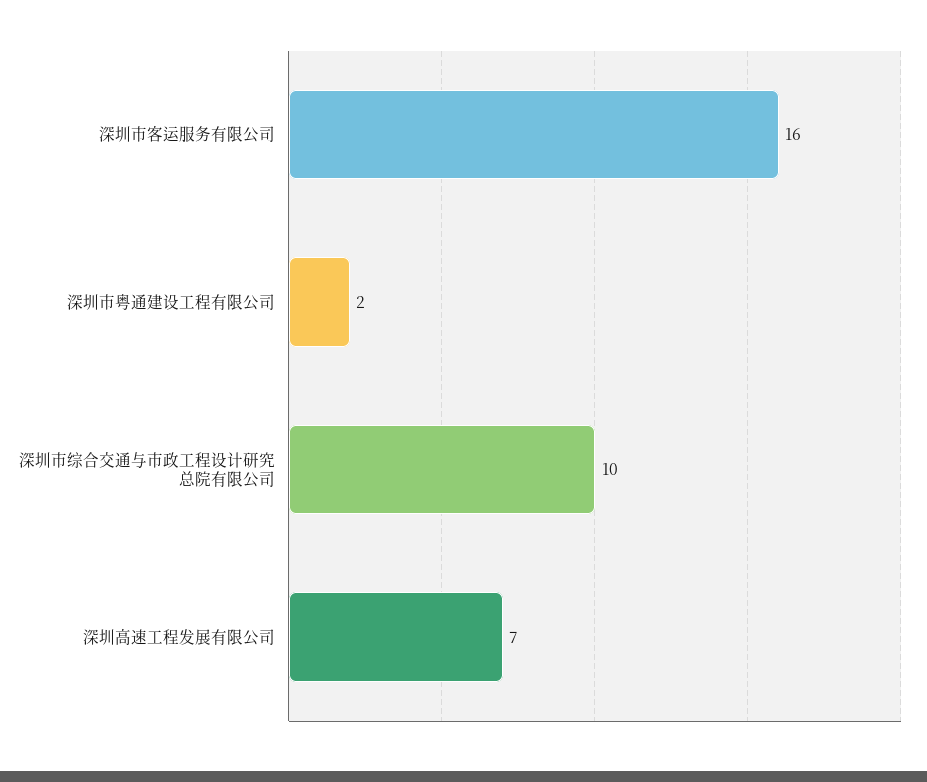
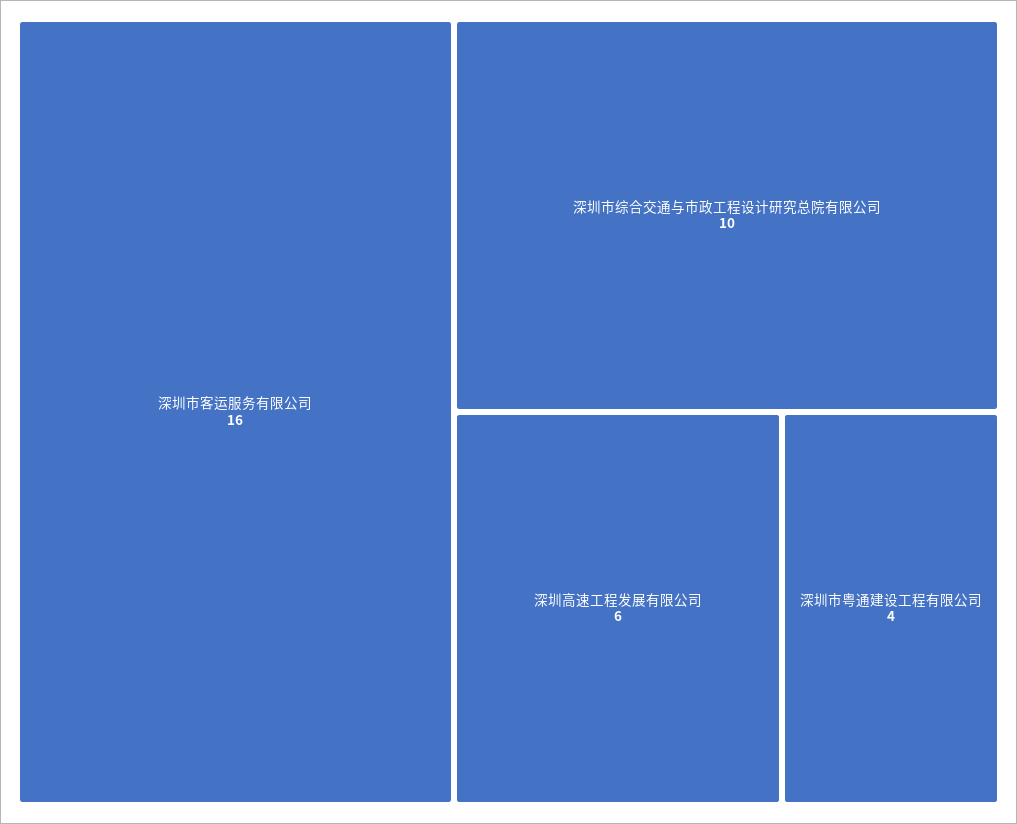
  {
    "深圳市客运服务有限公司": 16,
-   "深圳市粤通建设工程有限公司": 2,
+   "深圳市粤通建设工程有限公司": 4,
    "深圳市综合交通与市政工程设计研究总院有限公司": 10,
-   "深圳高速工程发展有限公司": 7
+   "深圳高速工程发展有限公司": 6
  }

